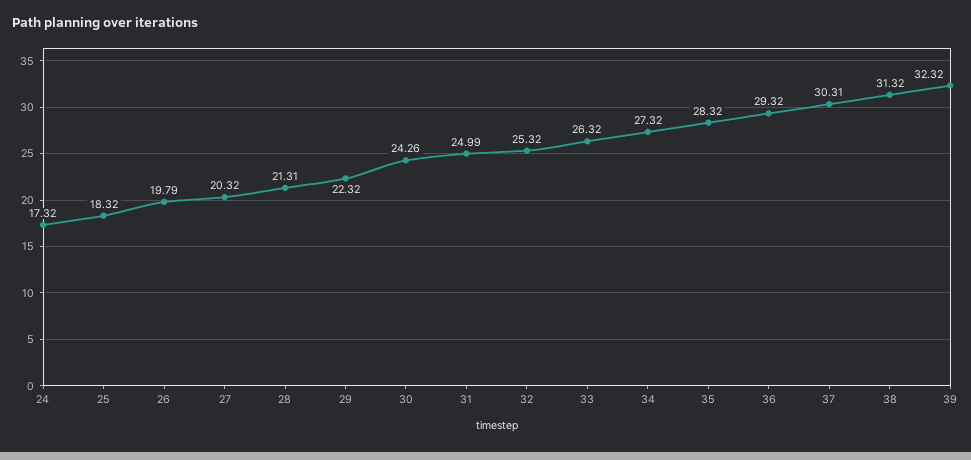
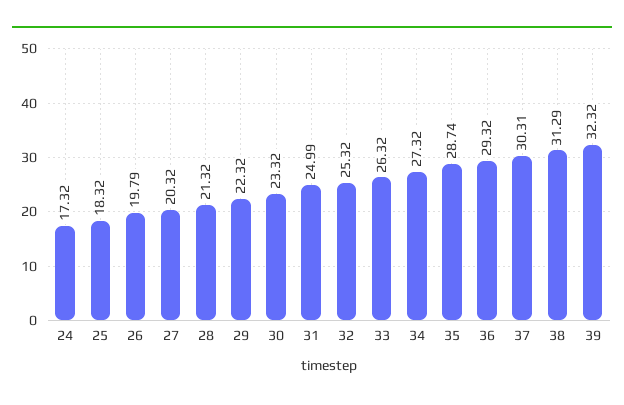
  {
    "24": 17.32,
    "25": 18.32,
    "26": 19.79,
    "27": 20.32,
-   "28": 21.31,
+   "28": 21.32,
    "29": 22.32,
-   "30": 24.26,
+   "30": 23.32,
    "31": 24.99,
    "32": 25.32,
    "33": 26.32,
    "34": 27.32,
-   "35": 28.32,
+   "35": 28.74,
    "36": 29.32,
    "37": 30.31,
-   "38": 31.32,
+   "38": 31.29,
    "39": 32.32
  }

